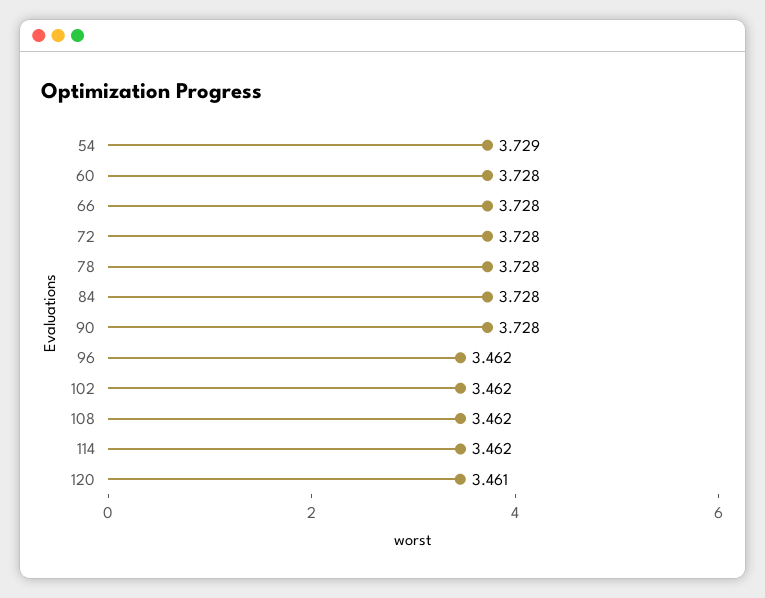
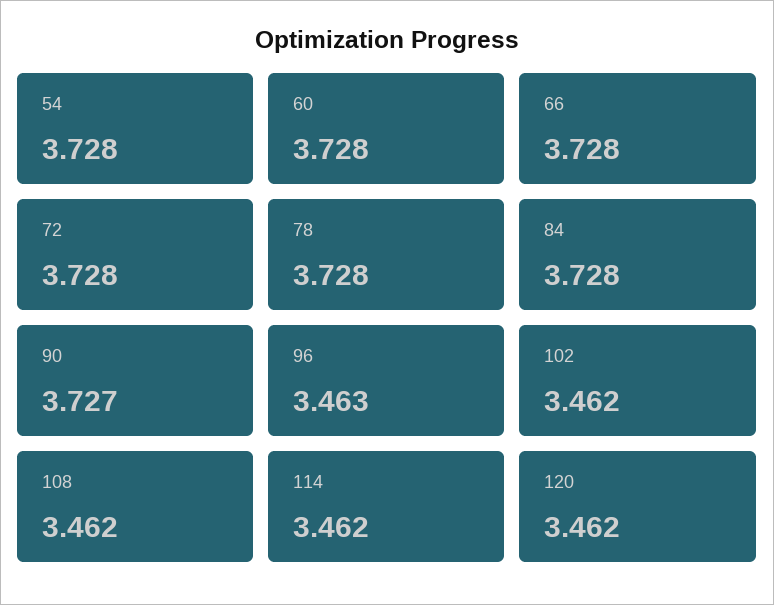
  {
-   "54": 3.729,
+   "54": 3.728,
    "60": 3.728,
    "66": 3.728,
    "72": 3.728,
    "78": 3.728,
    "84": 3.728,
-   "90": 3.728,
+   "90": 3.727,
-   "96": 3.462,
+   "96": 3.463,
    "102": 3.462,
    "108": 3.462,
    "114": 3.462,
-   "120": 3.461
+   "120": 3.462
  }

